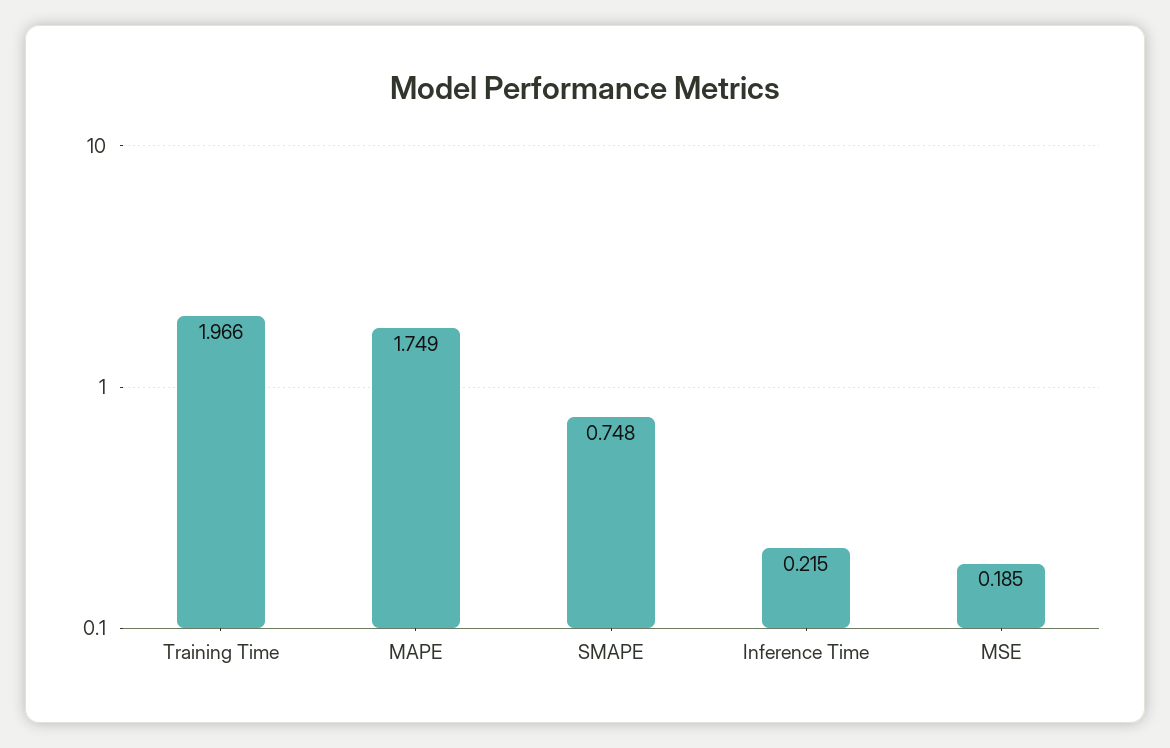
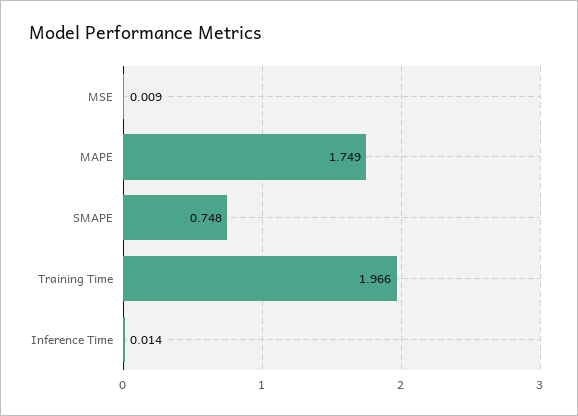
  {
    "Training Time": 1.966,
    "MAPE": 1.749,
    "SMAPE": 0.748,
-   "Inference Time": 0.215,
+   "Inference Time": 0.014,
-   "MSE": 0.185
+   "MSE": 0.009
  }

